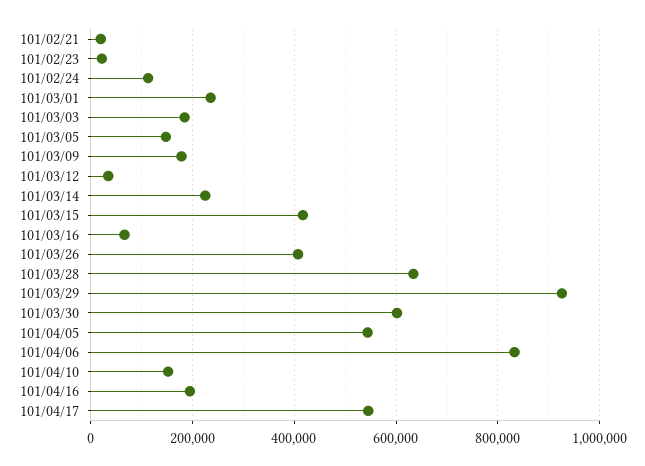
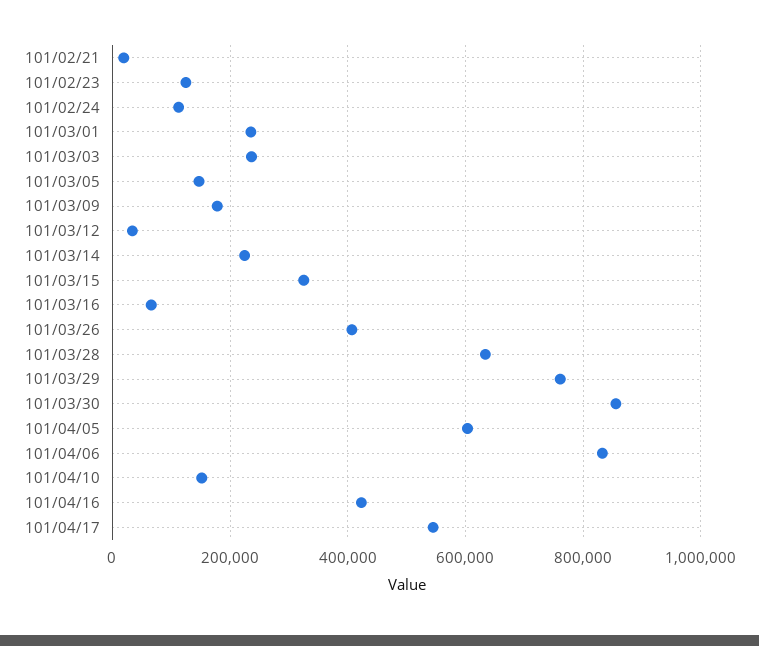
  {
    "101/02/21": 20000,
-   "101/02/23": 20000,
+   "101/02/23": 120000,
    "101/02/24": 120000,
    "101/03/01": 240000,
-   "101/03/03": 180000,
+   "101/03/03": 240000,
    "101/03/05": 140000,
    "101/03/09": 180000,
    "101/03/12": 40000,
    "101/03/14": 220000,
-   "101/03/15": 420000,
+   "101/03/15": 320000,
    "101/03/16": 60000,
    "101/03/26": 400000,
    "101/03/28": 640000,
-   "101/03/29": 920000,
+   "101/03/29": 760000,
-   "101/03/30": 600000,
+   "101/03/30": 860000,
-   "101/04/05": 540000,
+   "101/04/05": 600000,
    "101/04/06": 840000,
    "101/04/10": 160000,
-   "101/04/16": 200000,
+   "101/04/16": 420000,
    "101/04/17": 540000
  }

